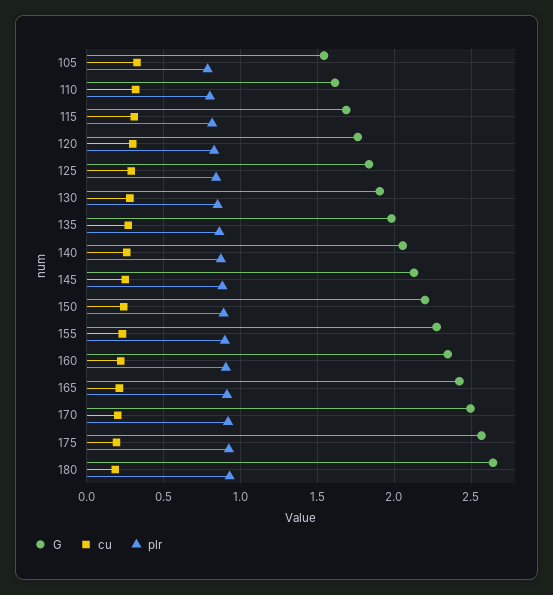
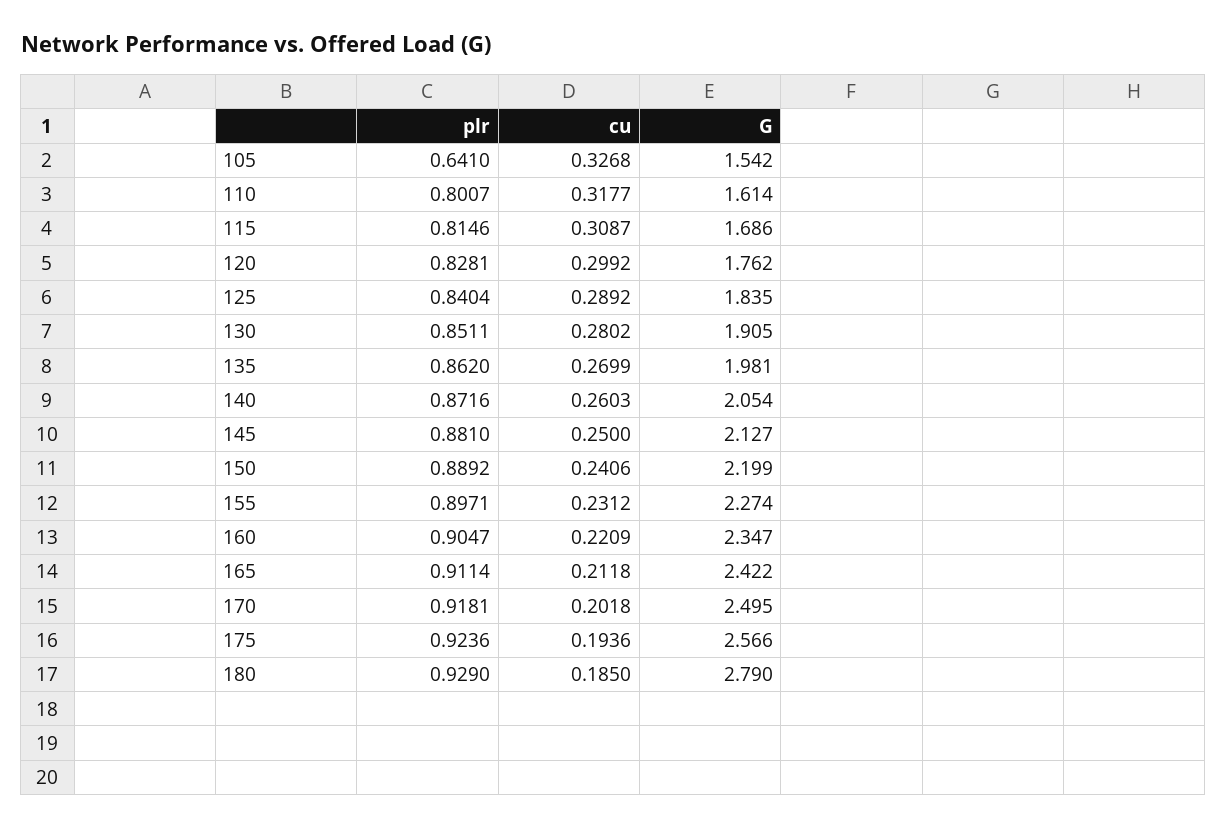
  {
    "G": {
      "105": 1.542,
      "110": 1.614,
      "115": 1.686,
      "120": 1.762,
      "125": 1.835,
      "130": 1.905,
      "135": 1.981,
      "140": 2.054,
      "145": 2.127,
      "150": 2.199,
      "155": 2.274,
      "160": 2.347,
      "165": 2.422,
      "170": 2.495,
      "175": 2.566,
-     "180": 2.65
+     "180": 2.79
    },
    "cu": {
      "105": 0.3268,
      "110": 0.3177,
      "115": 0.3087,
      "120": 0.2992,
      "125": 0.2892,
      "130": 0.2802,
      "135": 0.2699,
      "140": 0.2603,
      "145": 0.25,
      "150": 0.2406,
      "155": 0.2312,
      "160": 0.2209,
      "165": 0.2118,
      "170": 0.2018,
      "175": 0.1936,
      "180": 0.185
    },
    "plr": {
-     "105": 0.8,
+     "105": 0.641,
      "110": 0.8007,
      "115": 0.8146,
      "120": 0.8281,
      "125": 0.8404,
      "130": 0.8511,
      "135": 0.862,
      "140": 0.8716,
      "145": 0.881,
      "150": 0.8892,
      "155": 0.8971,
      "160": 0.9047,
      "165": 0.9114,
      "170": 0.9181,
      "175": 0.9236,
      "180": 0.929
    }
  }

